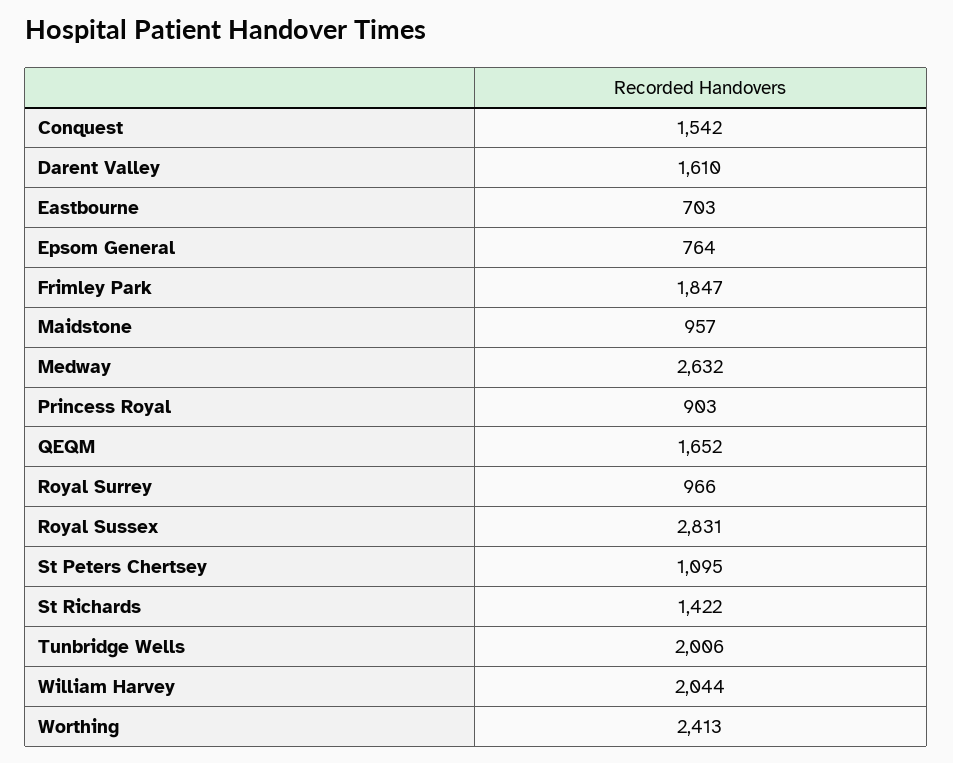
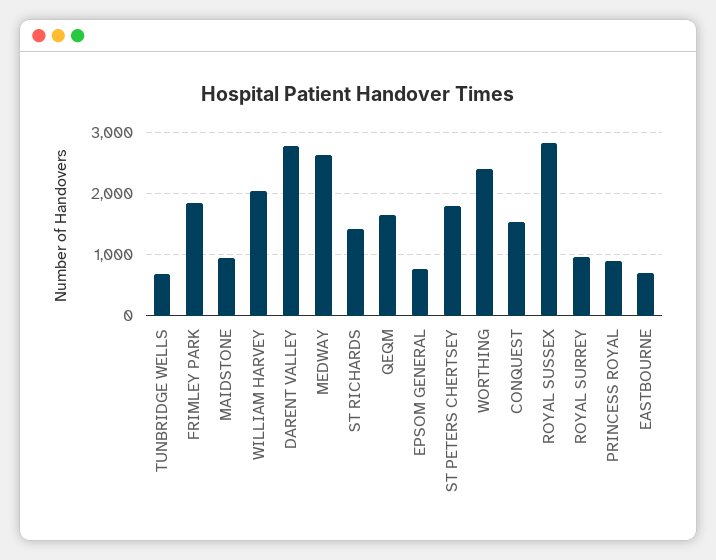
  {
    "Conquest": 1542,
-   "Darent Valley": 1610,
+   "Darent Valley": 2800,
    "Eastbourne": 703,
    "Epsom General": 764,
    "Frimley Park": 1847,
    "Maidstone": 957,
    "Medway": 2632,
    "Princess Royal": 903,
    "QEQM": 1652,
    "Royal Surrey": 966,
    "Royal Sussex": 2831,
-   "St Peters Chertsey": 1095,
+   "St Peters Chertsey": 1800,
    "St Richards": 1422,
-   "Tunbridge Wells": 2006,
+   "Tunbridge Wells": 700,
    "William Harvey": 2044,
    "Worthing": 2413
  }

